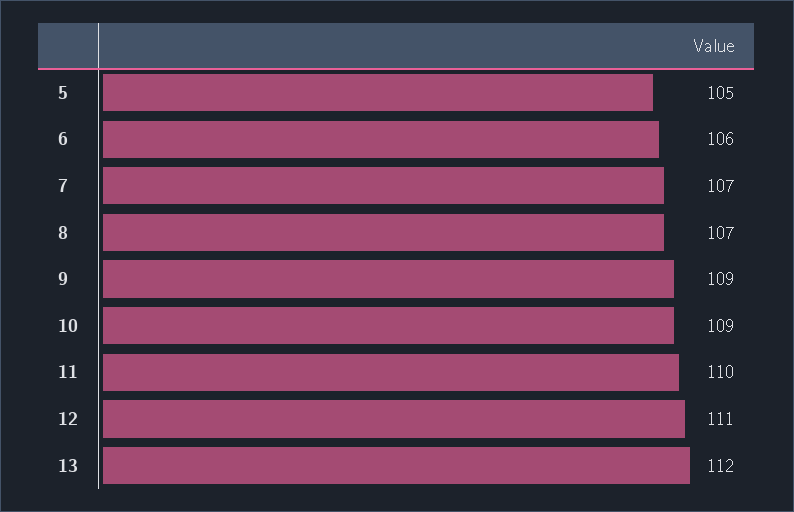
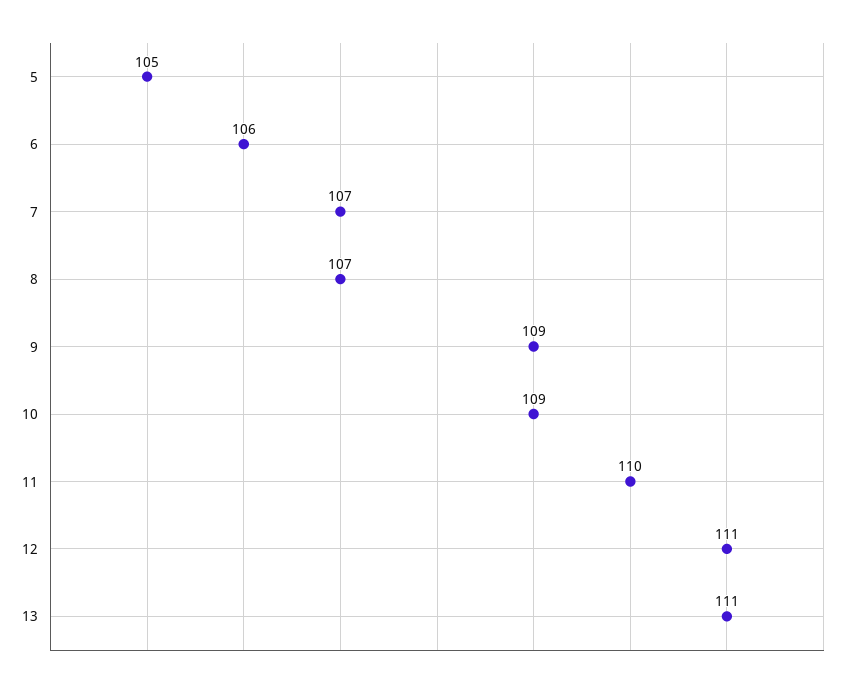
  {
    "5": 105,
    "6": 106,
    "7": 107,
    "8": 107,
    "9": 109,
    "10": 109,
    "11": 110,
    "12": 111,
-   "13": 112
+   "13": 111
  }

